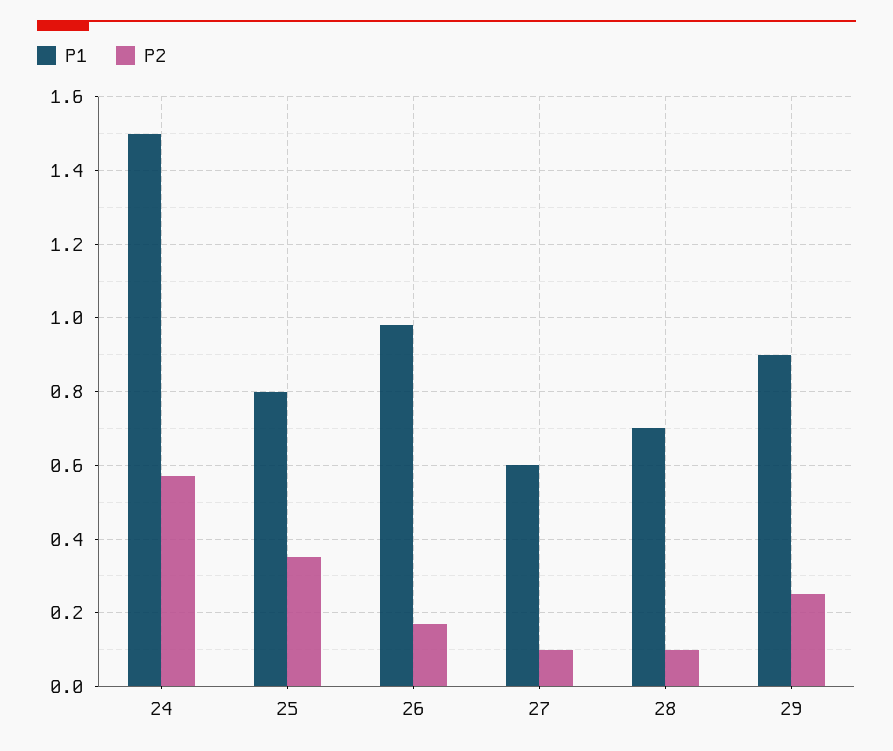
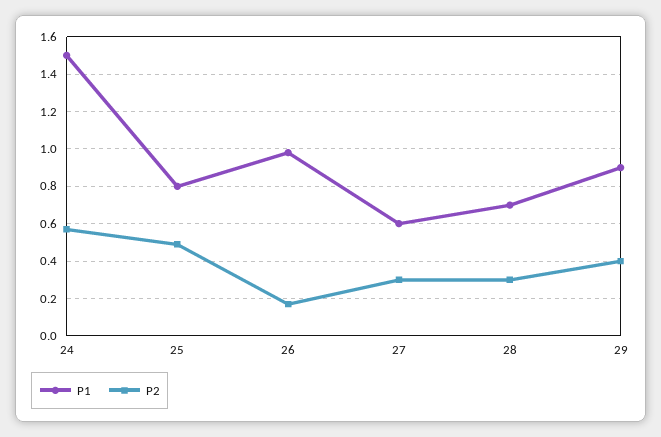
  {
    "P1": {
      "24": 1.5,
      "25": 0.8,
      "26": 1,
      "27": 0.6,
      "28": 0.7,
      "29": 0.9
    },
    "P2": {
      "24": 0.55,
-     "25": 0.35,
+     "25": 0.5,
      "26": 0.15,
-     "27": 0.1,
+     "27": 0.3,
-     "28": 0.1,
+     "28": 0.3,
-     "29": 0.25
+     "29": 0.4
    }
  }

